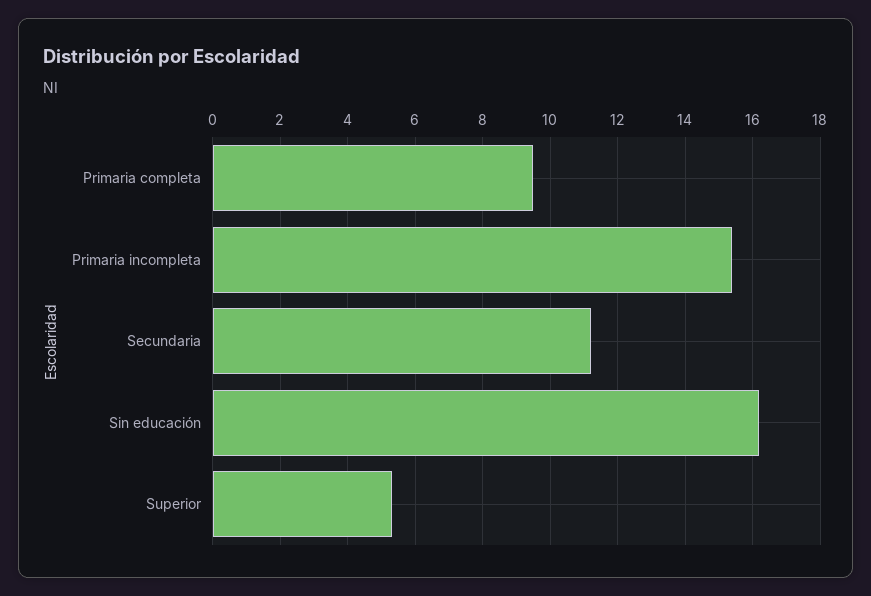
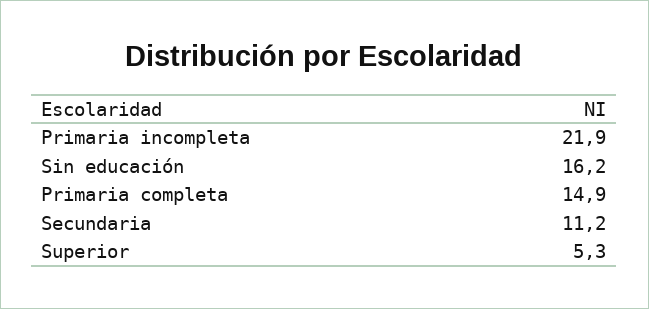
  {
-   "Primaria completa": 9.5,
+   "Primaria completa": 14.9,
-   "Primaria incompleta": 15.5,
+   "Primaria incompleta": 21.9,
    "Secundaria": 11.2,
    "Sin educación": 16.2,
    "Superior": 5.3
  }

